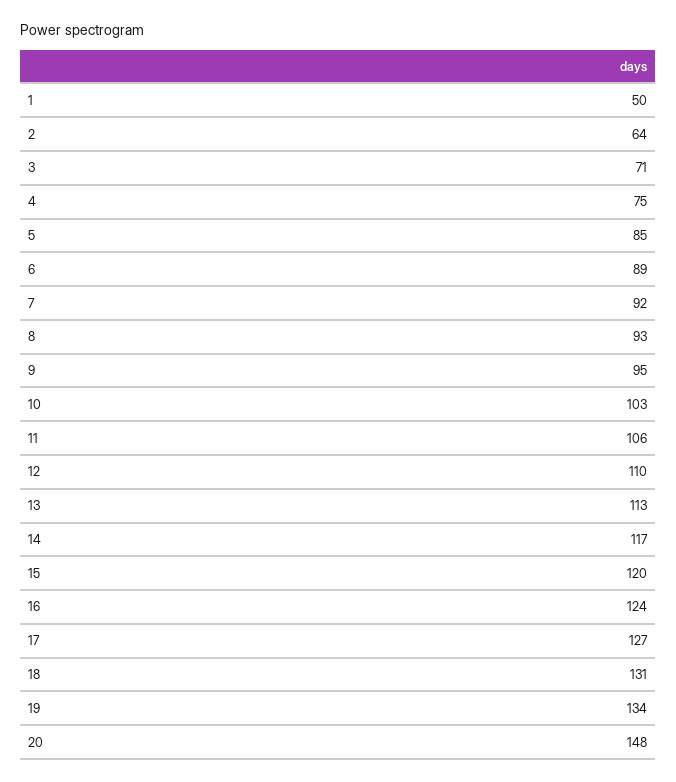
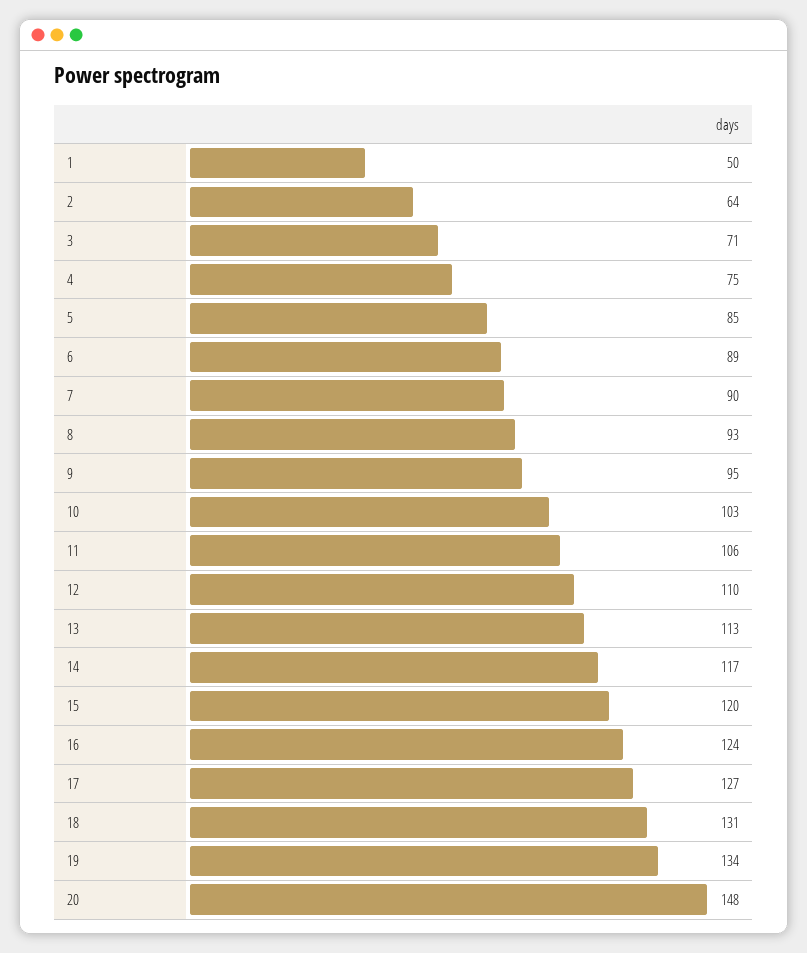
  {
    "1": 50,
    "2": 64,
    "3": 71,
    "4": 75,
    "5": 85,
    "6": 89,
-   "7": 92,
+   "7": 90,
    "8": 93,
    "9": 95,
    "10": 103,
    "11": 106,
    "12": 110,
    "13": 113,
    "14": 117,
    "15": 120,
    "16": 124,
    "17": 127,
    "18": 131,
    "19": 134,
    "20": 148
  }

